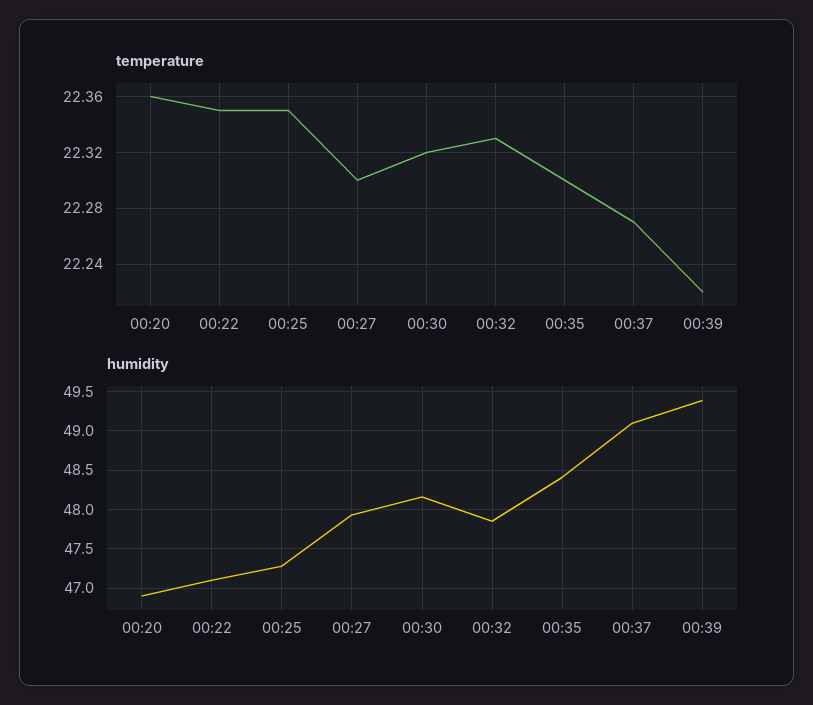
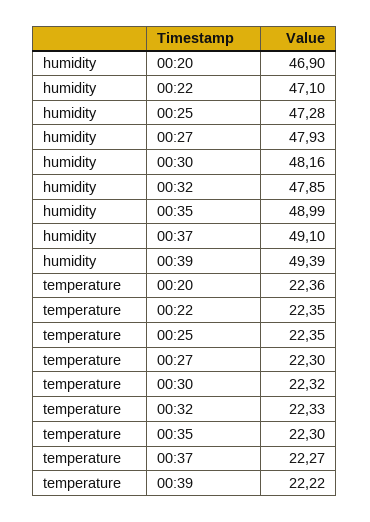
  {
    "temperature": {
      "00:20": 22.36,
      "00:22": 22.35,
      "00:25": 22.35,
      "00:27": 22.3,
      "00:30": 22.32,
      "00:32": 22.33,
      "00:35": 22.3,
      "00:37": 22.27,
      "00:39": 22.22
    },
    "humidity": {
      "00:20": 46.9,
      "00:22": 47.1,
      "00:25": 47.28,
      "00:27": 47.93,
      "00:30": 48.16,
      "00:32": 47.85,
-     "00:35": 48.4,
+     "00:35": 48.99,
      "00:37": 49.1,
      "00:39": 49.39
    }
  }

